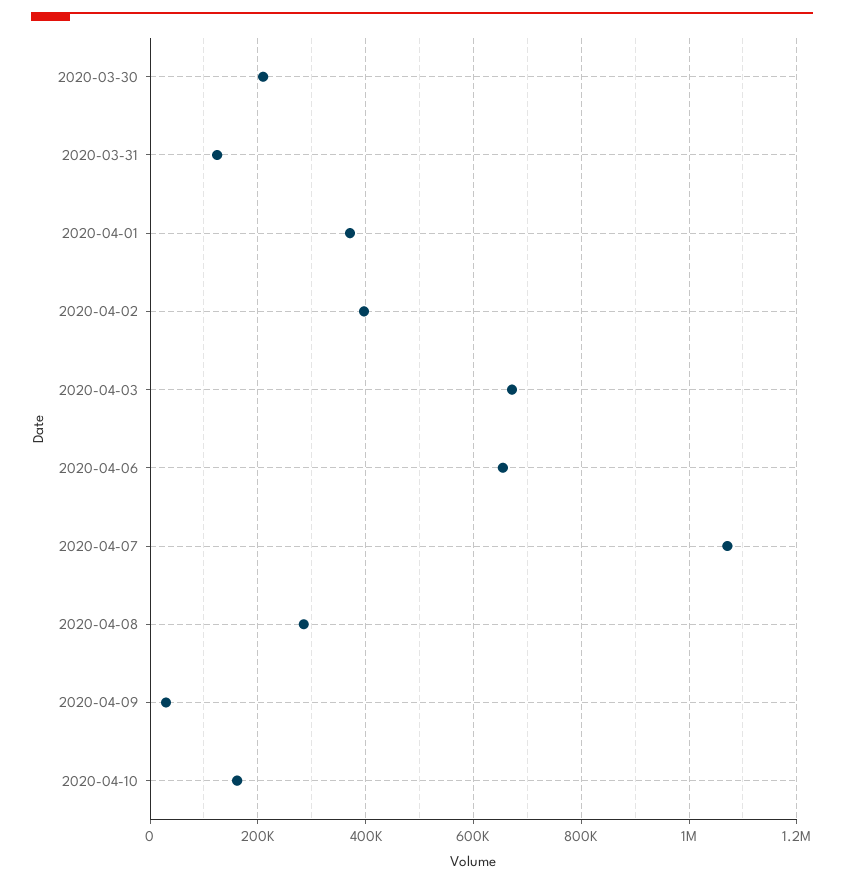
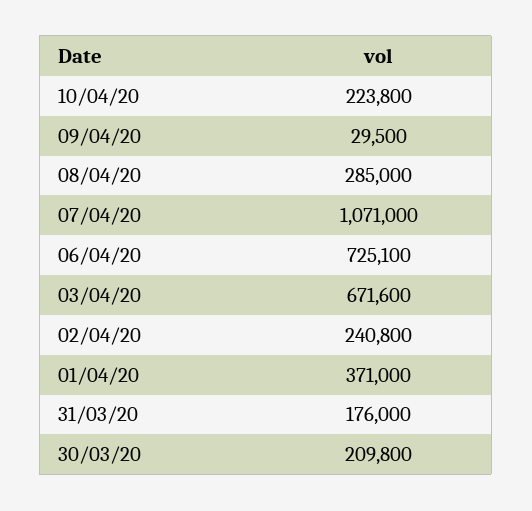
  {
    "2020-03-30": 209800,
-   "2020-03-31": 120000,
+   "2020-03-31": 176000,
    "2020-04-01": 371000,
-   "2020-04-02": 400000,
+   "2020-04-02": 240800,
    "2020-04-03": 671600,
-   "2020-04-06": 660000,
+   "2020-04-06": 725100,
    "2020-04-07": 1071000,
    "2020-04-08": 285000,
    "2020-04-09": 29500,
-   "2020-04-10": 160000
+   "2020-04-10": 223800
  }

